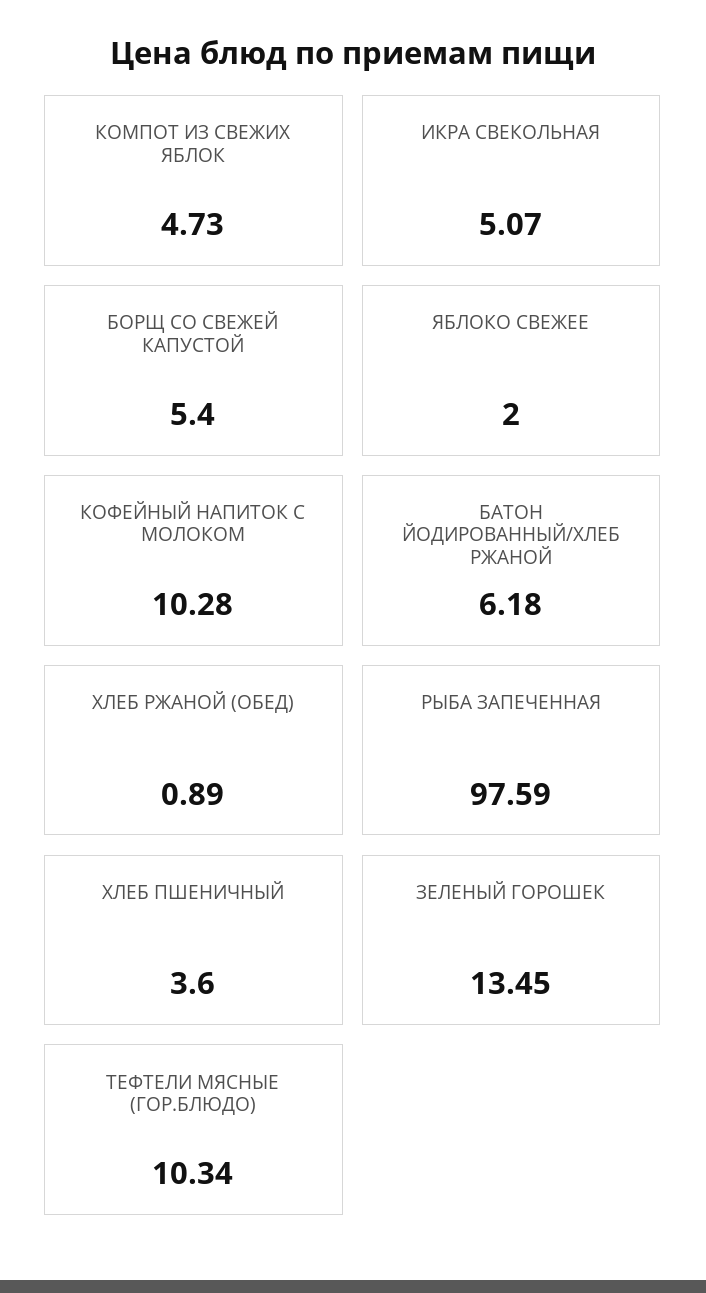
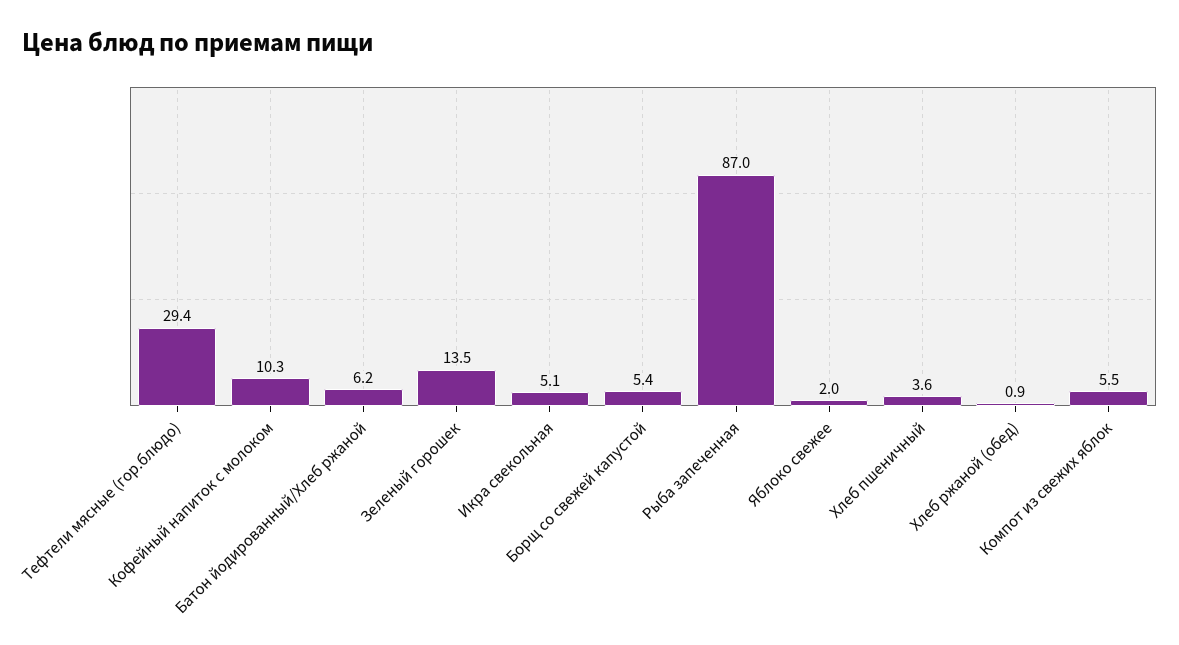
  {
-   "КОМПОТ ИЗ СВЕЖИХ ЯБЛОК": 4.73,
+   "КОМПОТ ИЗ СВЕЖИХ ЯБЛОК": 5.5,
    "ИКРА СВЕКОЛЬНАЯ": 5.07,
    "БОРЩ СО СВЕЖЕЙ КАПУСТОЙ": 5.4,
    "ЯБЛОКО СВЕЖЕЕ": 2,
    "КОФЕЙНЫЙ НАПИТОК С МОЛОКОМ": 10.28,
    "БАТОН ЙОДИРОВАННЫЙ/ХЛЕБ РЖАНОЙ": 6.18,
    "ХЛЕБ РЖАНОЙ (ОБЕД)": 0.89,
-   "РЫБА ЗАПЕЧЕННАЯ": 97.59,
+   "РЫБА ЗАПЕЧЕННАЯ": 87,
    "ХЛЕБ ПШЕНИЧНЫЙ": 3.6,
    "ЗЕЛЕНЫЙ ГОРОШЕК": 13.45,
-   "ТЕФТЕЛИ МЯСНЫЕ (ГОР.БЛЮДО)": 10.34
+   "ТЕФТЕЛИ МЯСНЫЕ (ГОР.БЛЮДО)": 29.4
  }

